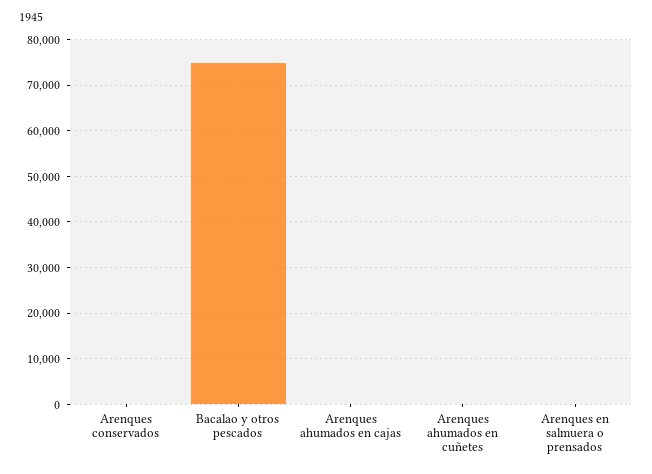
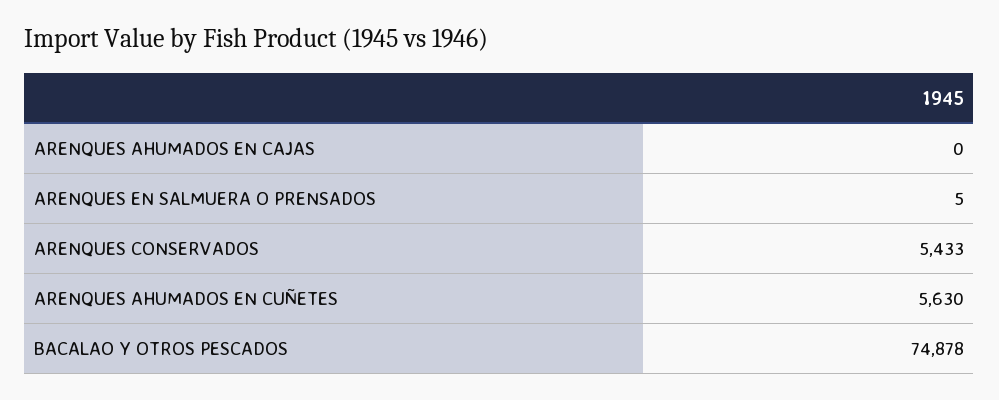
  {
-   "Arenques conservados": 0,
+   "Arenques conservados": 5433,
    "Bacalao y otros pescados": 74878,
    "Arenques ahumados en cajas": 0,
-   "Arenques ahumados en cuñetes": 0,
+   "Arenques ahumados en cuñetes": 5630,
    "Arenques en salmuera o prensados": 5
  }

